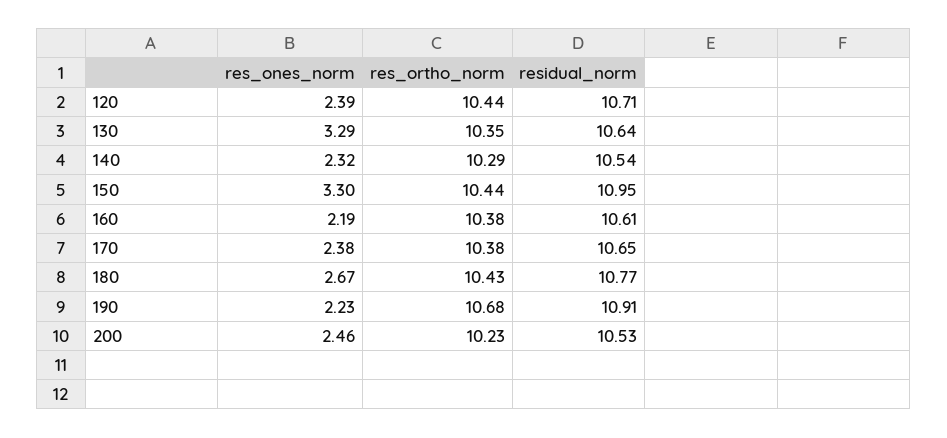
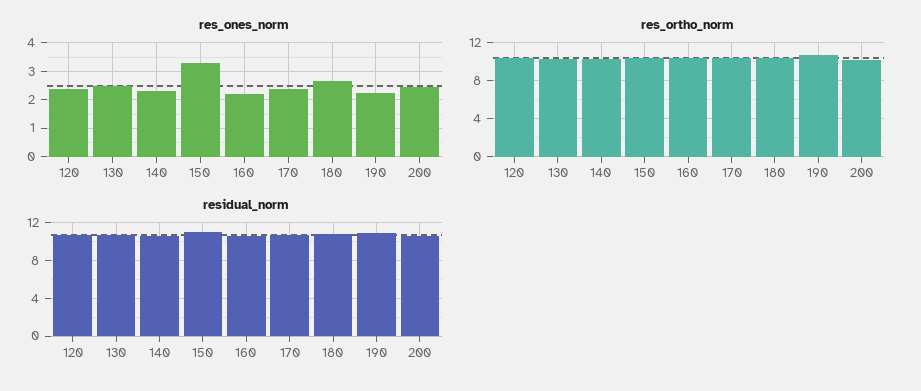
  {
    "res_ones_norm": {
      "120": 2.39,
-     "130": 3.29,
+     "130": 2.5,
      "140": 2.32,
      "150": 3.3,
      "160": 2.19,
      "170": 2.38,
      "180": 2.67,
      "190": 2.23,
      "200": 2.46
    },
    "res_ortho_norm": {
      "120": 10.44,
      "130": 10.35,
      "140": 10.29,
      "150": 10.44,
      "160": 10.38,
      "170": 10.38,
      "180": 10.43,
      "190": 10.68,
      "200": 10.23
    },
    "residual_norm": {
      "120": 10.71,
      "130": 10.64,
      "140": 10.54,
      "150": 10.95,
      "160": 10.61,
      "170": 10.65,
      "180": 10.77,
      "190": 10.91,
      "200": 10.53
    }
  }

